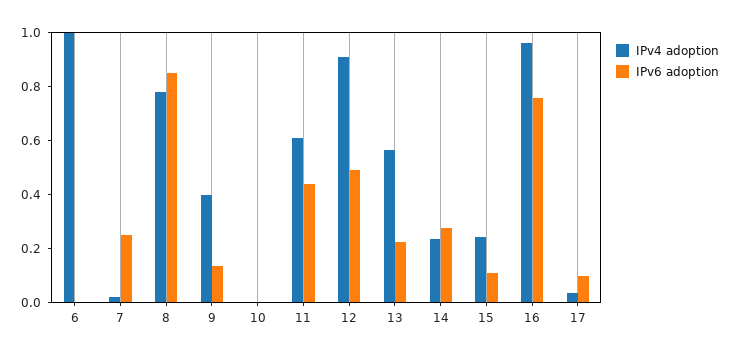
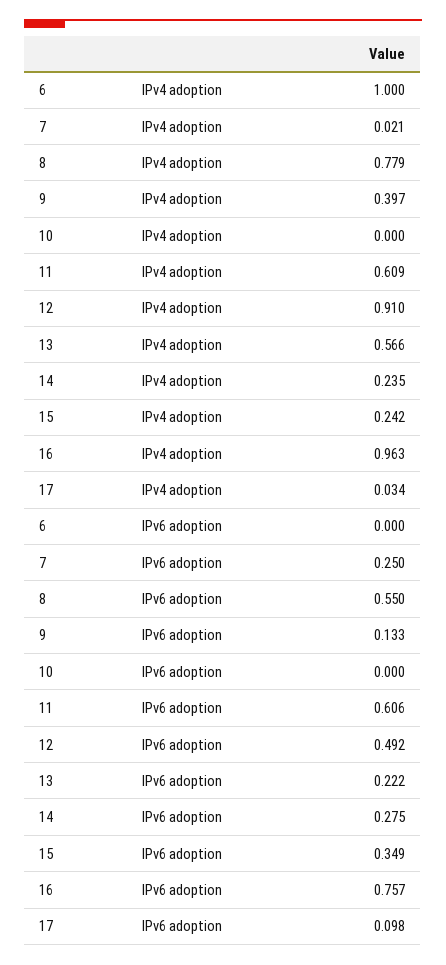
  {
    "IPv4 adoption": {
      "6": 1,
      "7": 0.021,
      "8": 0.779,
      "9": 0.397,
      "10": 0,
      "11": 0.609,
      "12": 0.91,
      "13": 0.566,
      "14": 0.235,
      "15": 0.242,
      "16": 0.963,
      "17": 0.034
    },
    "IPv6 adoption": {
      "6": 0,
      "7": 0.25,
-     "8": 0.85,
+     "8": 0.55,
      "9": 0.133,
      "10": 0,
-     "11": 0.45,
+     "11": 0.606,
      "12": 0.492,
      "13": 0.222,
      "14": 0.275,
-     "15": 0.1,
+     "15": 0.349,
      "16": 0.757,
      "17": 0.098
    }
  }

